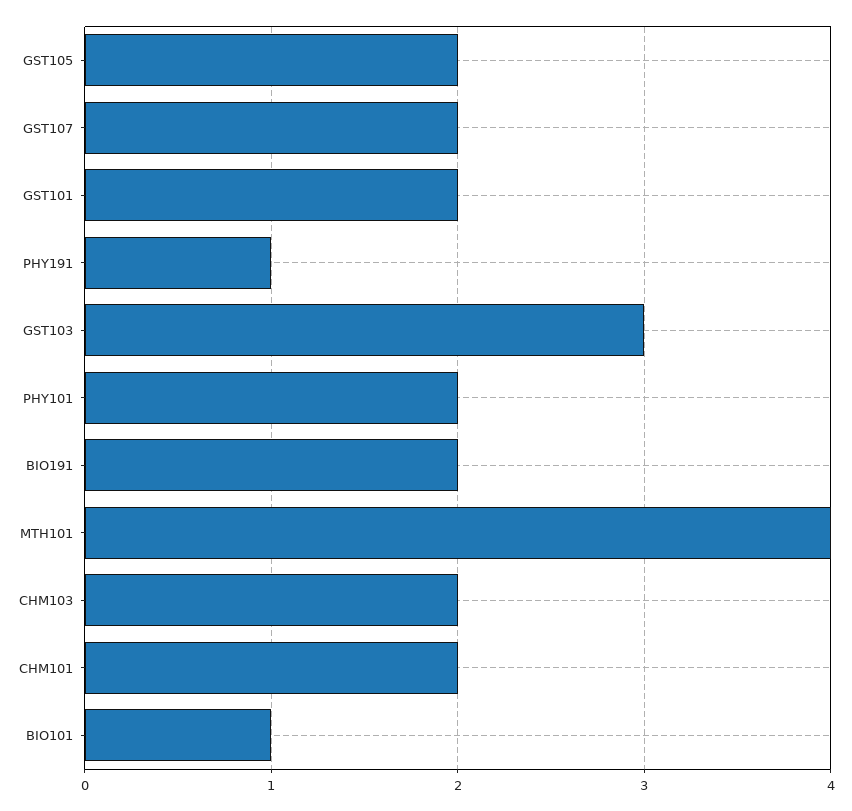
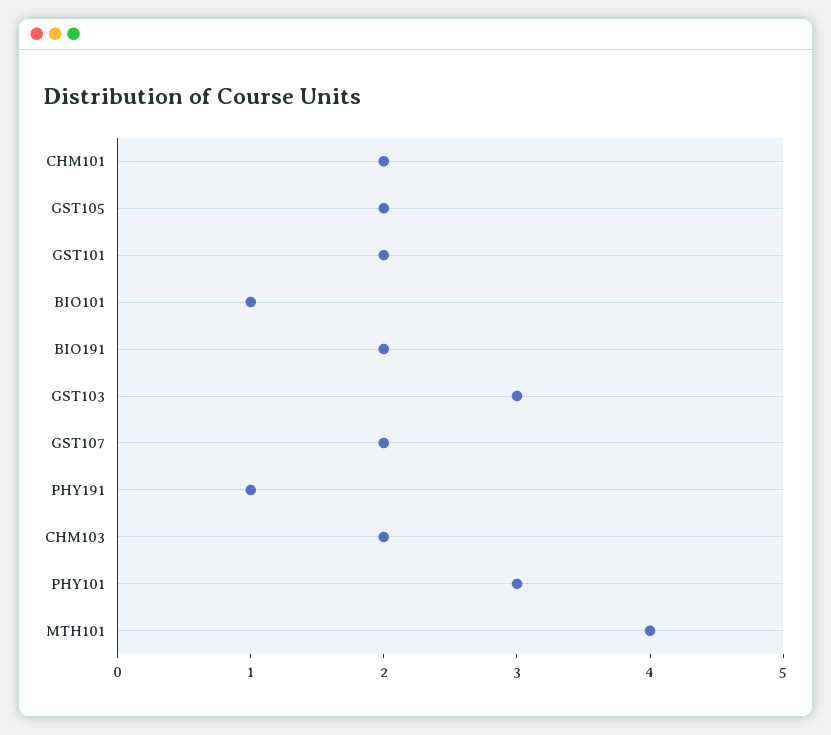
  {
    "GST105": 2,
    "GST107": 2,
    "GST101": 2,
    "PHY191": 1,
    "GST103": 3,
-   "PHY101": 2,
+   "PHY101": 3,
    "BIO191": 2,
    "MTH101": 4,
    "CHM103": 2,
    "CHM101": 2,
    "BIO101": 1
  }

